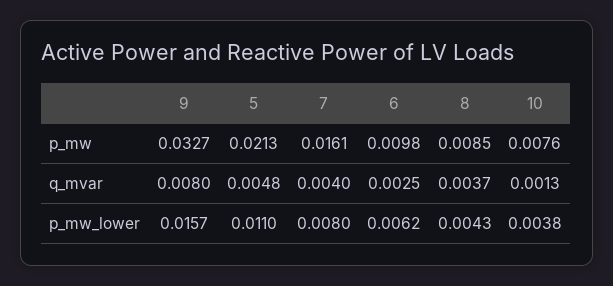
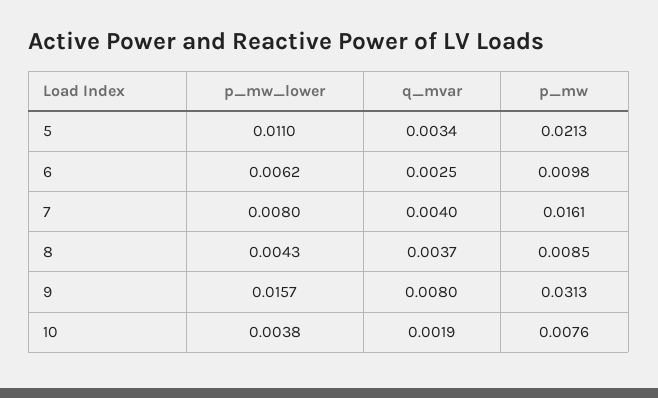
  {
    "9": {
-     "p_mw": 0.0327,
+     "p_mw": 0.0313,
      "q_mvar": 0.008,
      "p_mw_lower": 0.0157
    },
    "5": {
      "p_mw": 0.0213,
-     "q_mvar": 0.0048,
+     "q_mvar": 0.0034,
      "p_mw_lower": 0.011
    },
    "7": {
      "p_mw": 0.0161,
      "q_mvar": 0.004,
      "p_mw_lower": 0.008
    },
    "6": {
      "p_mw": 0.0098,
      "q_mvar": 0.0025,
      "p_mw_lower": 0.0062
    },
    "8": {
      "p_mw": 0.0085,
      "q_mvar": 0.0037,
      "p_mw_lower": 0.0043
    },
    "10": {
      "p_mw": 0.0076,
-     "q_mvar": 0.0013,
+     "q_mvar": 0.0019,
      "p_mw_lower": 0.0038
    }
  }

